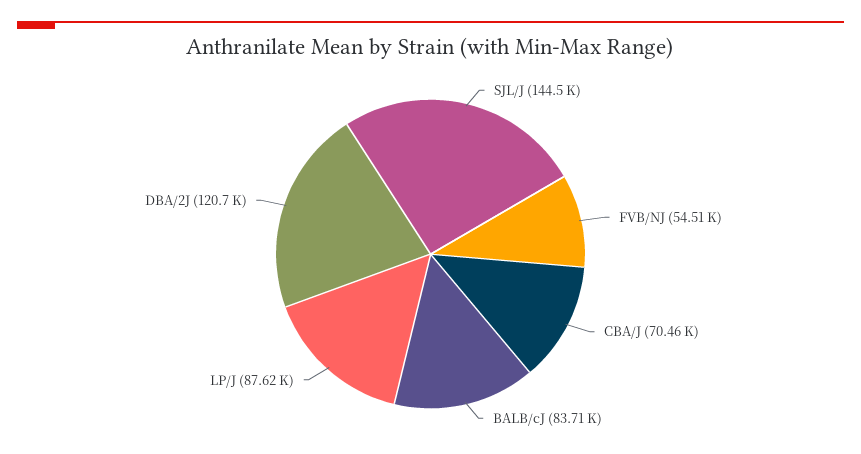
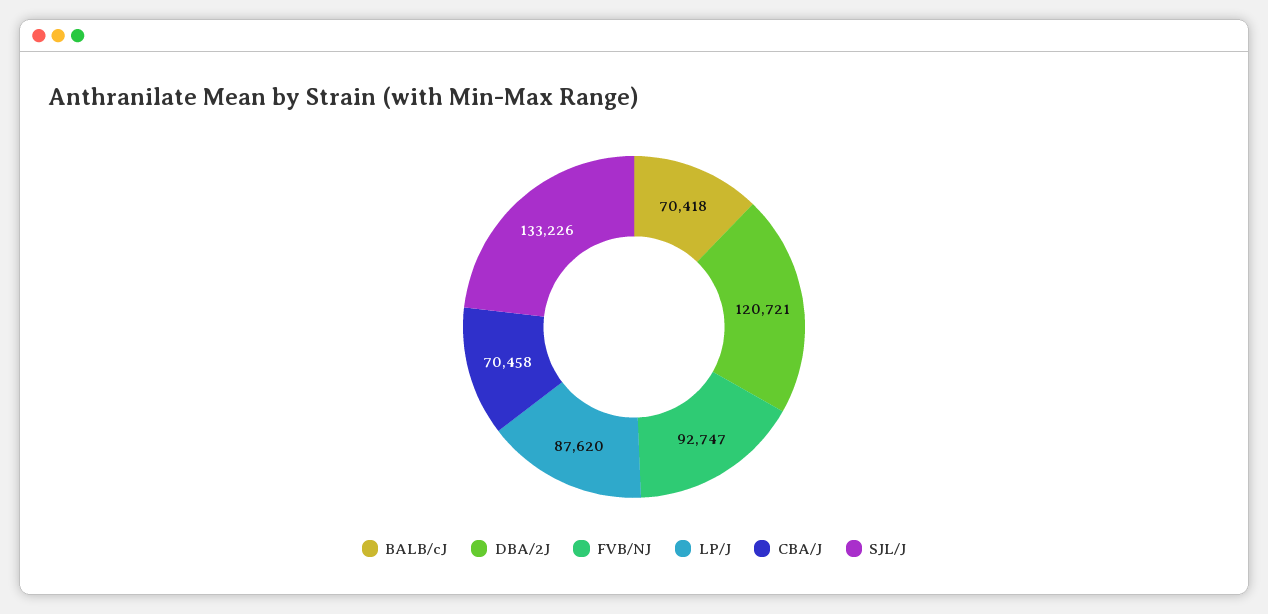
  {
-   "SJL/J": 144500,
+   "SJL/J": 133226,
-   "FVB/NJ": 54510,
+   "FVB/NJ": 92747,
    "CBA/J": 70458,
-   "BALB/cJ": 83710,
+   "BALB/cJ": 70418,
    "LP/J": 87620,
    "DBA/2J": 120721
  }

